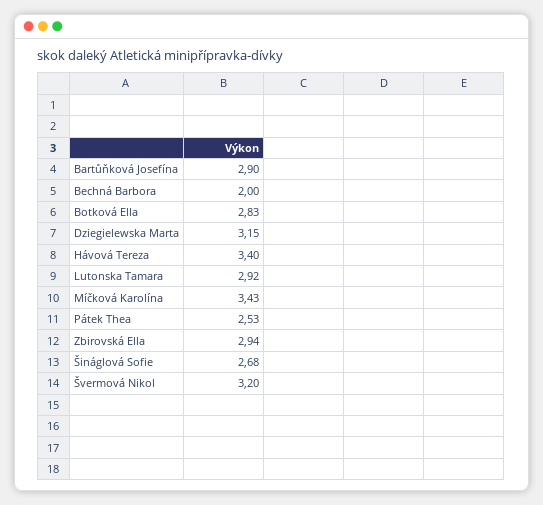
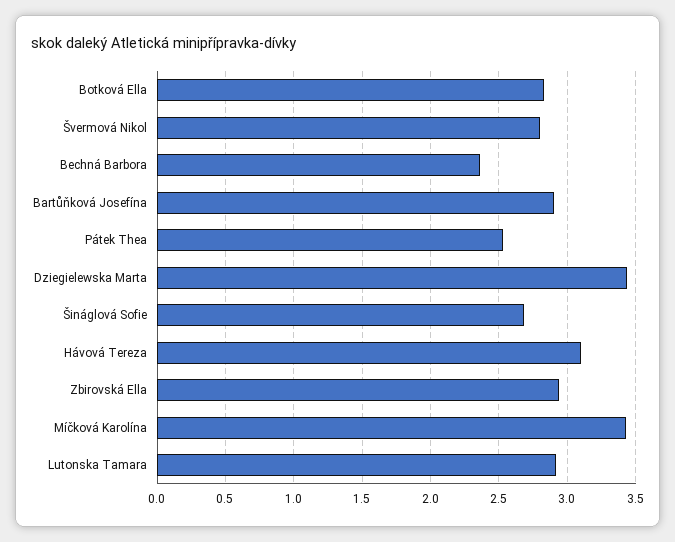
  {
    "Bartůňková Josefína": 2.9,
-   "Bechná Barbora": 2,
+   "Bechná Barbora": 2.35,
    "Botková Ella": 2.83,
-   "Dziegielewska Marta": 3.15,
+   "Dziegielewska Marta": 3.45,
-   "Hávová Tereza": 3.4,
+   "Hávová Tereza": 3.1,
    "Lutonska Tamara": 2.92,
    "Míčková Karolína": 3.43,
    "Pátek Thea": 2.53,
    "Zbirovská Ella": 2.94,
    "Šináglová Sofie": 2.68,
-   "Švermová Nikol": 3.2
+   "Švermová Nikol": 2.8
  }

